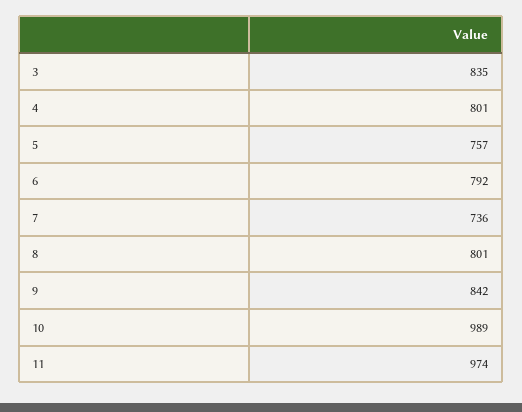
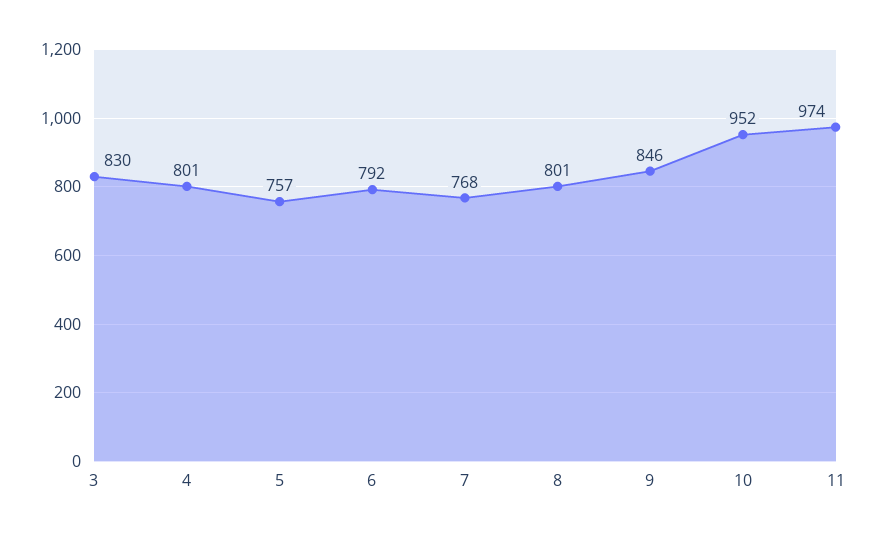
  {
-   "3": 835,
+   "3": 830,
    "4": 801,
    "5": 757,
    "6": 792,
-   "7": 736,
+   "7": 768,
    "8": 801,
-   "9": 842,
+   "9": 846,
-   "10": 989,
+   "10": 952,
    "11": 974
  }

